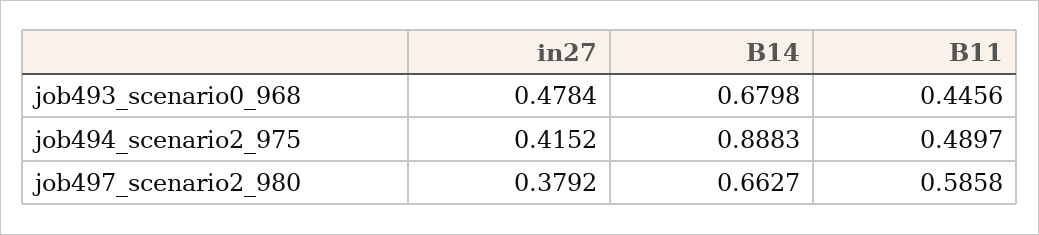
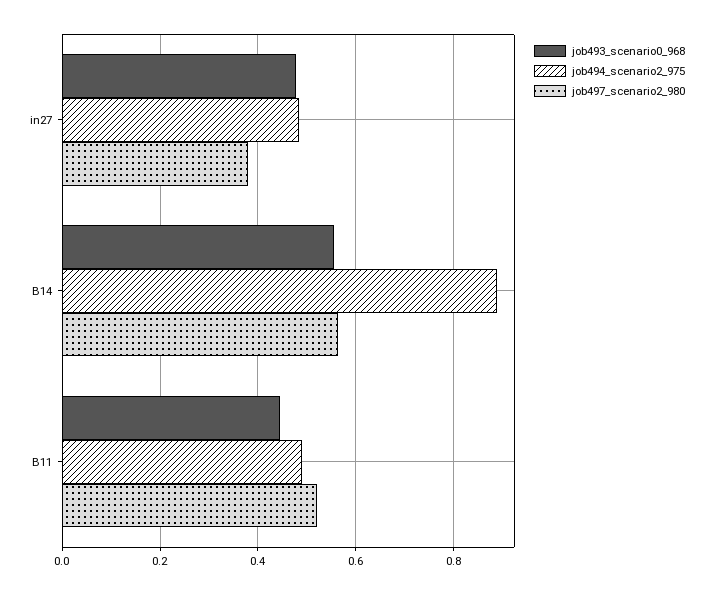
  {
    "job493_scenario0_968": {
      "in27": 0.4784,
-     "B14": 0.6798,
+     "B14": 0.56,
      "B11": 0.4456
    },
    "job494_scenario2_975": {
-     "in27": 0.4152,
+     "in27": 0.48,
      "B14": 0.8883,
      "B11": 0.4897
    },
    "job497_scenario2_980": {
      "in27": 0.3792,
-     "B14": 0.6627,
+     "B14": 0.56,
-     "B11": 0.5858
+     "B11": 0.52
    }
  }

